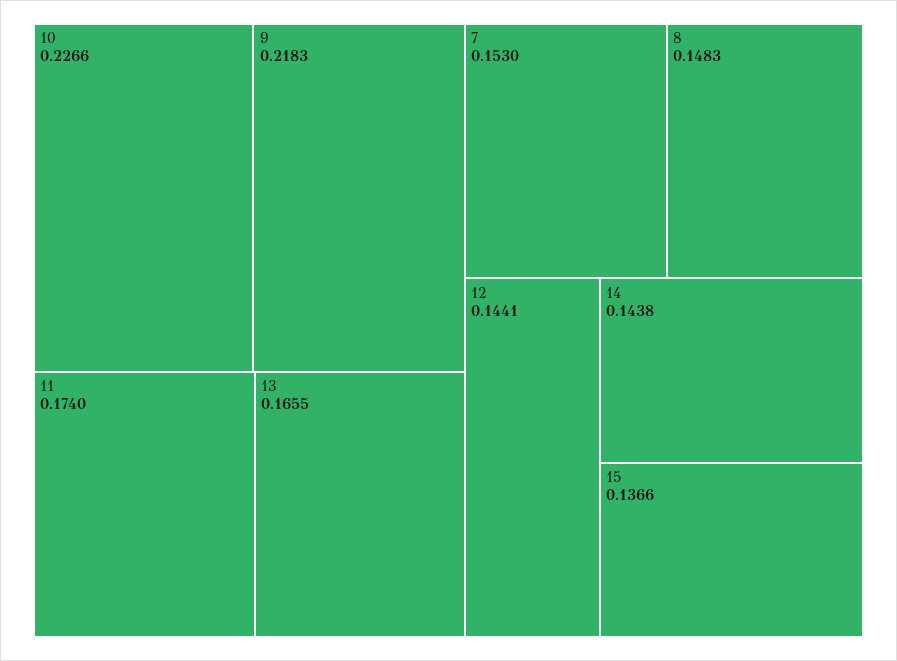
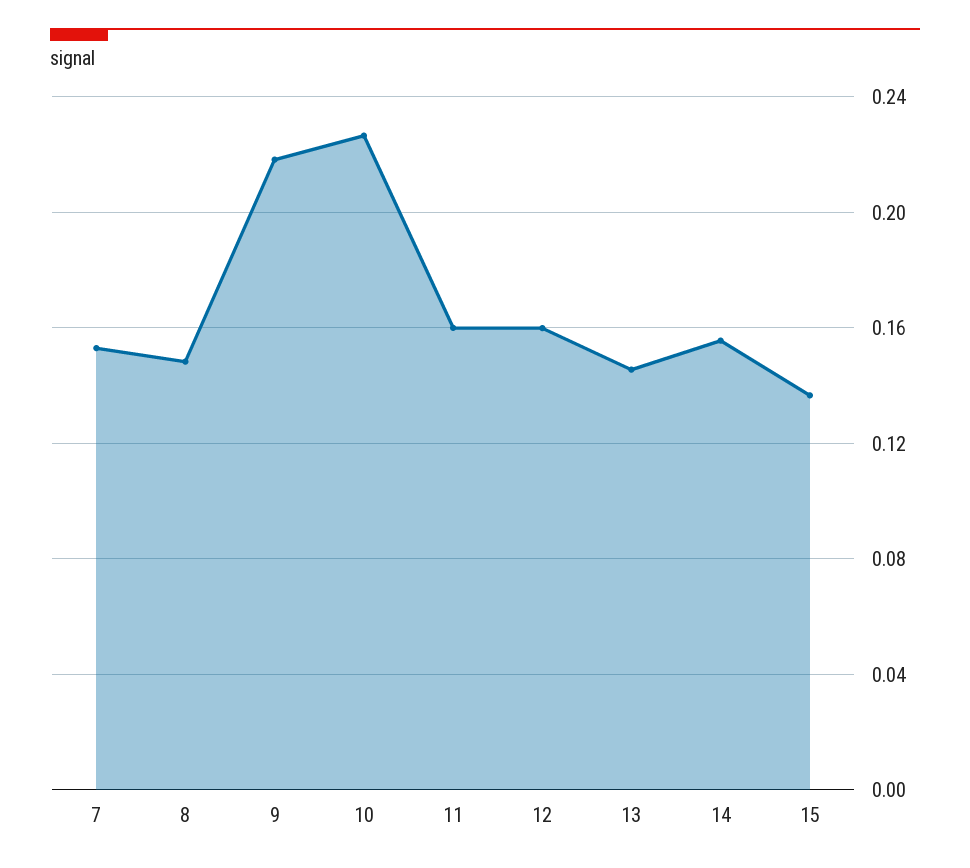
  {
    "10": 0.2266,
    "9": 0.2183,
-   "11": 0.174,
+   "11": 0.16,
-   "13": 0.1655,
+   "13": 0.145,
    "7": 0.153,
    "8": 0.1483,
-   "12": 0.1441,
+   "12": 0.16,
-   "14": 0.1438,
+   "14": 0.155,
    "15": 0.1366
  }

